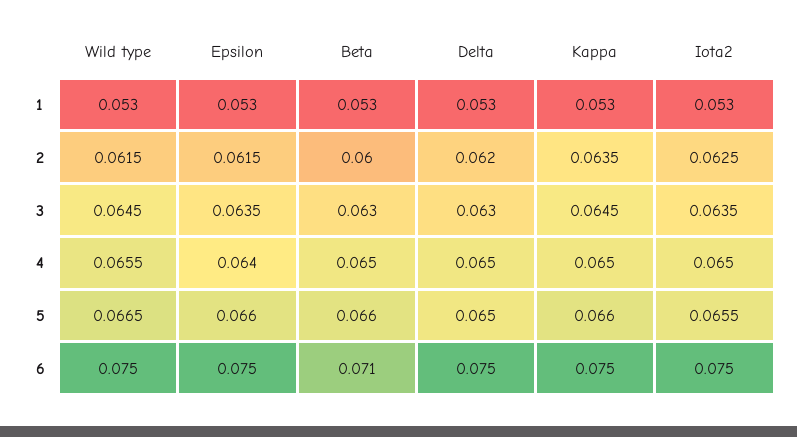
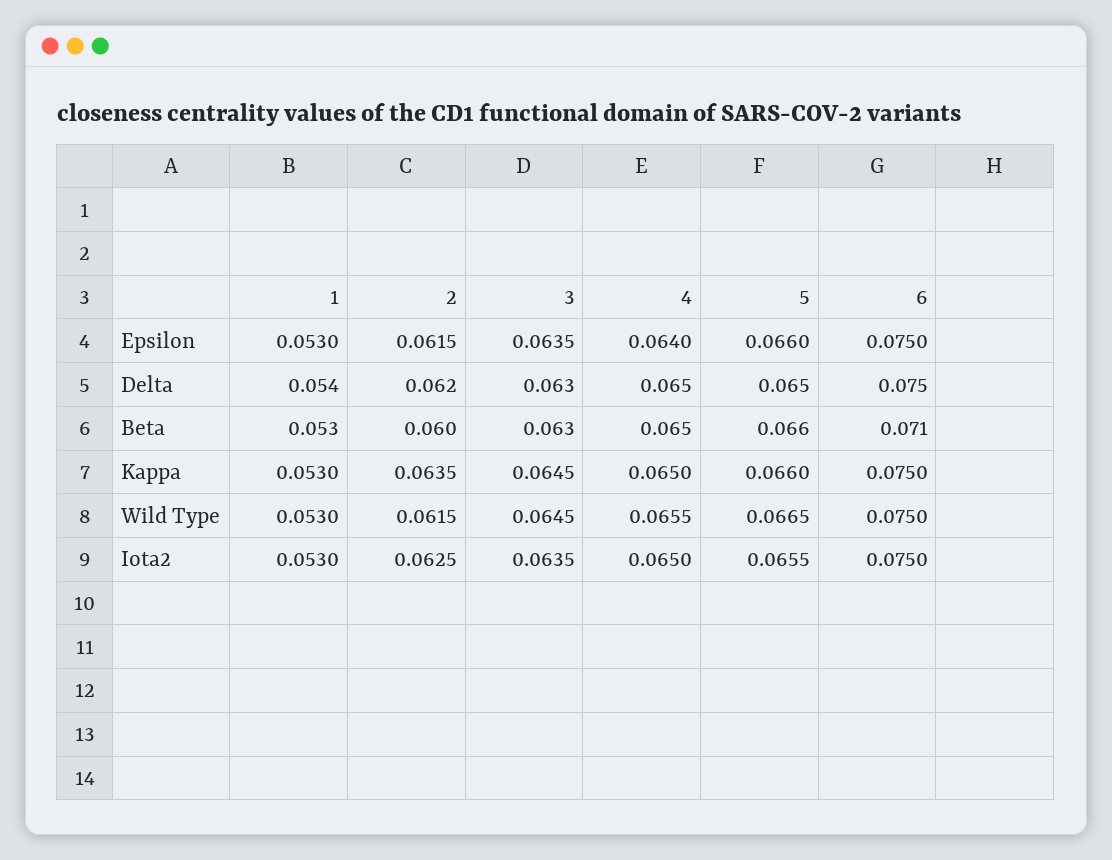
  {
    "Wild type": {
      "1": 0.053,
      "2": 0.0615,
      "3": 0.0645,
      "4": 0.0655,
      "5": 0.0665,
      "6": 0.075
    },
    "Epsilon": {
      "1": 0.053,
      "2": 0.0615,
      "3": 0.0635,
      "4": 0.064,
      "5": 0.066,
      "6": 0.075
    },
    "Beta": {
      "1": 0.053,
      "2": 0.06,
      "3": 0.063,
      "4": 0.065,
      "5": 0.066,
      "6": 0.071
    },
    "Delta": {
-     "1": 0.053,
+     "1": 0.054,
      "2": 0.062,
      "3": 0.063,
      "4": 0.065,
      "5": 0.065,
      "6": 0.075
    },
    "Kappa": {
      "1": 0.053,
      "2": 0.0635,
      "3": 0.0645,
      "4": 0.065,
      "5": 0.066,
      "6": 0.075
    },
    "Iota2": {
      "1": 0.053,
      "2": 0.0625,
      "3": 0.0635,
      "4": 0.065,
      "5": 0.0655,
      "6": 0.075
    }
  }

